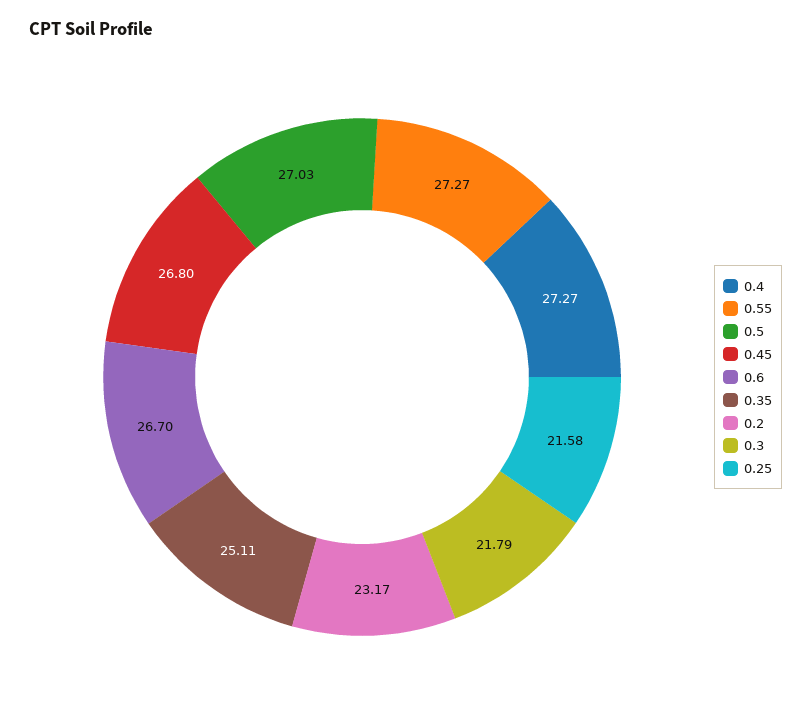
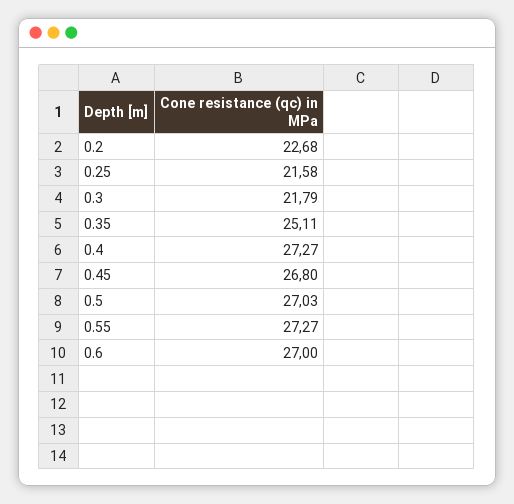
  {
    "0.4": 27.27,
    "0.55": 27.27,
    "0.5": 27.03,
    "0.45": 26.8,
-   "0.6": 26.7,
+   "0.6": 27,
    "0.35": 25.11,
-   "0.2": 23.17,
+   "0.2": 22.68,
    "0.3": 21.79,
    "0.25": 21.58
  }

